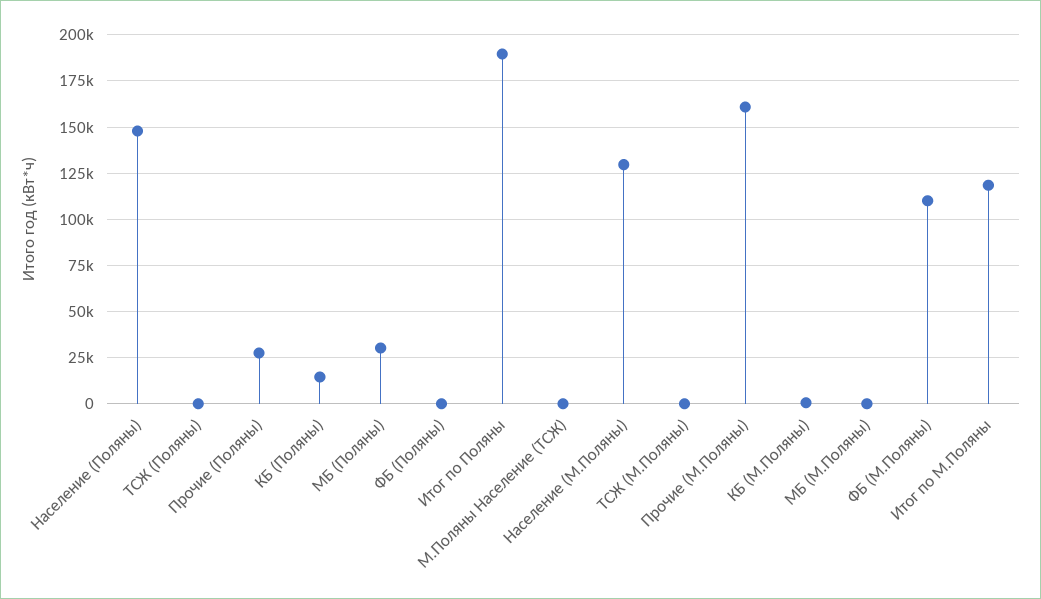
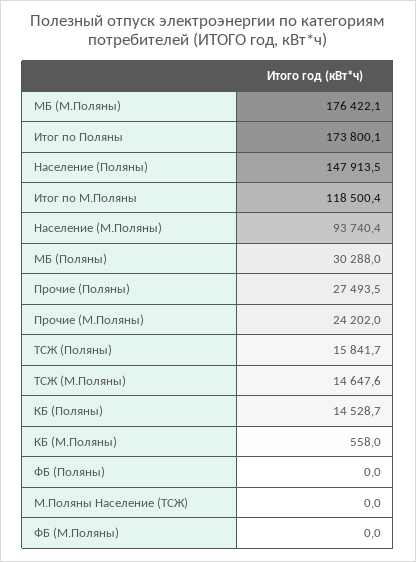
  {
    "Население (Поляны)": 147913.5,
-   "ТСЖ (Поляны)": 0,
+   "ТСЖ (Поляны)": 15841.7,
    "Прочие (Поляны)": 27493.5,
    "КБ (Поляны)": 14528.7,
    "МБ (Поляны)": 30288,
    "ФБ (Поляны)": 0,
-   "Итог по Поляны": 190000,
+   "Итог по Поляны": 173800.1,
    "М.Поляны Население (ТСЖ)": 0,
-   "Население (М.Поляны)": 130000,
+   "Население (М.Поляны)": 93740.4,
-   "ТСЖ (М.Поляны)": 0,
+   "ТСЖ (М.Поляны)": 14647.6,
-   "Прочие (М.Поляны)": 160000,
+   "Прочие (М.Поляны)": 24202,
    "КБ (М.Поляны)": 558,
-   "МБ (М.Поляны)": 0,
+   "МБ (М.Поляны)": 176422.1,
-   "ФБ (М.Поляны)": 110000,
+   "ФБ (М.Поляны)": 0,
    "Итог по М.Поляны": 118500.4
  }

